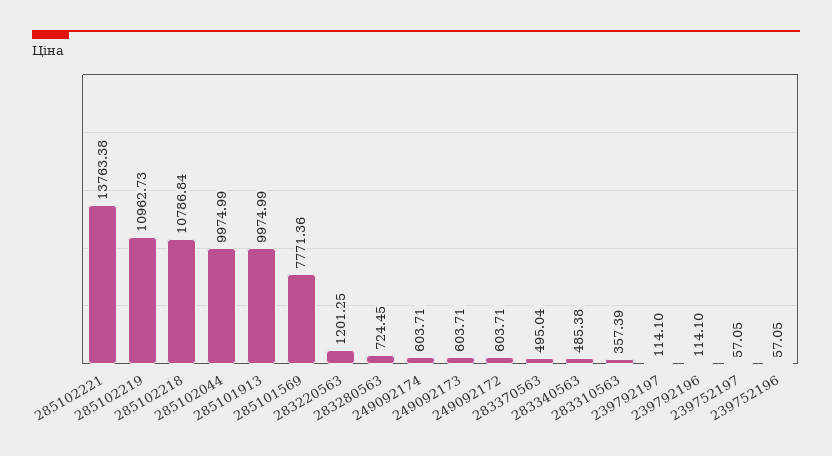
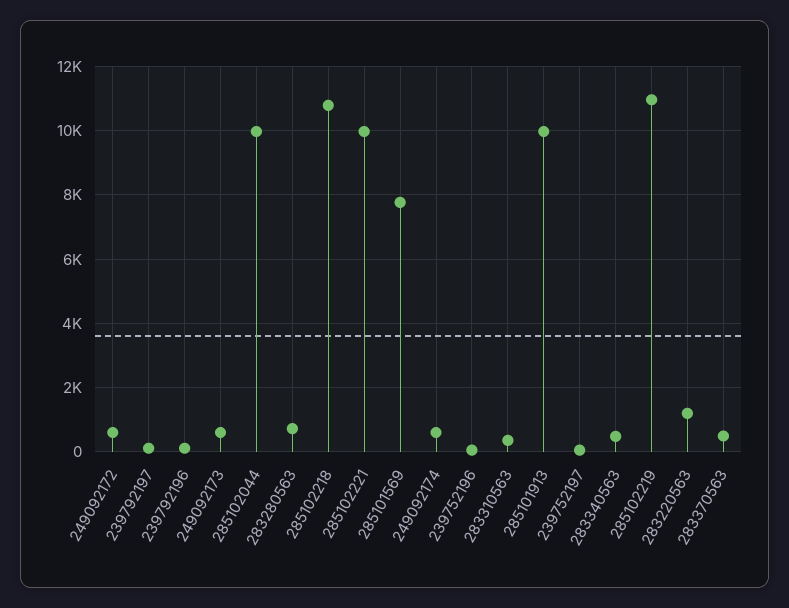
  {
-   "285102221": 13763.38,
+   "285102221": 10000,
    "285102219": 10962.73,
    "285102218": 10786.84,
    "285102044": 9974.99,
    "285101913": 9974.99,
    "285101569": 7771.36,
    "283220563": 1201.25,
    "283280563": 724.45,
    "249092174": 603.71,
    "249092173": 603.71,
    "249092172": 603.71,
    "283370563": 495.04,
    "283340563": 485.38,
    "283310563": 357.39,
    "239792197": 114.1,
    "239792196": 114.1,
    "239752197": 57.05,
    "239752196": 57.05
  }

